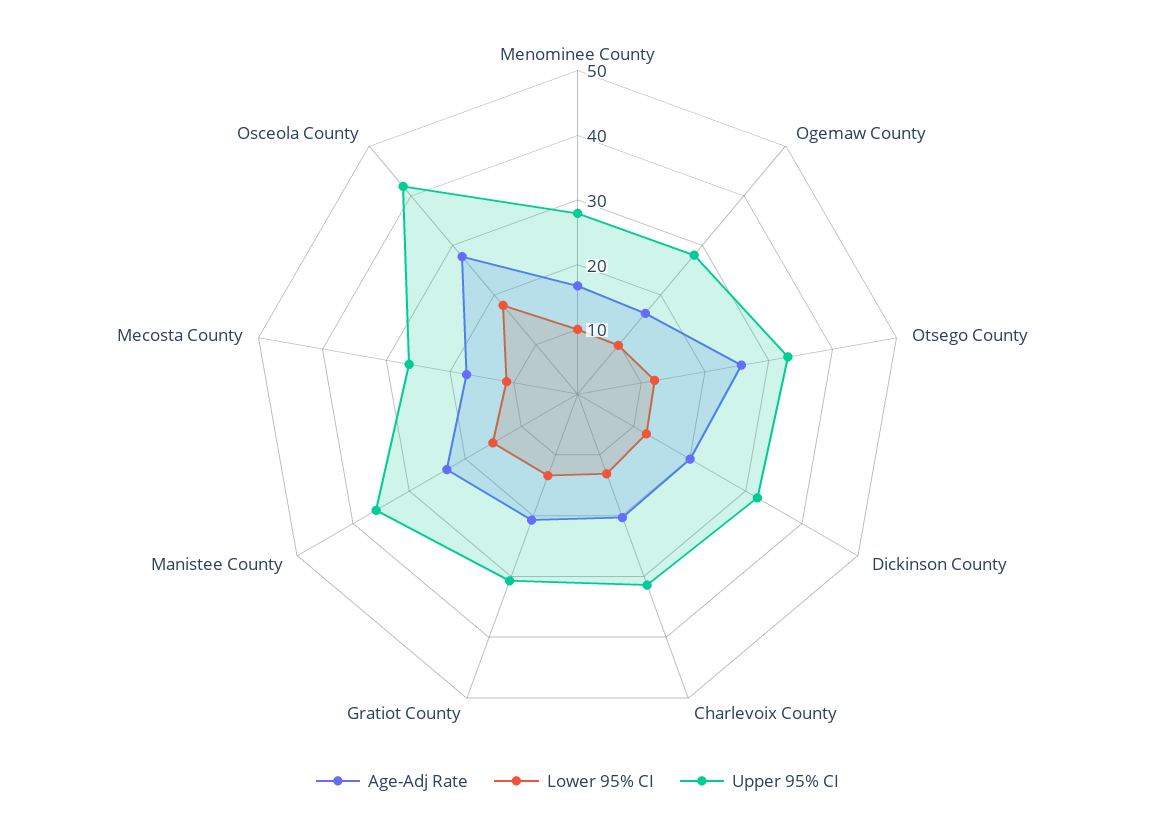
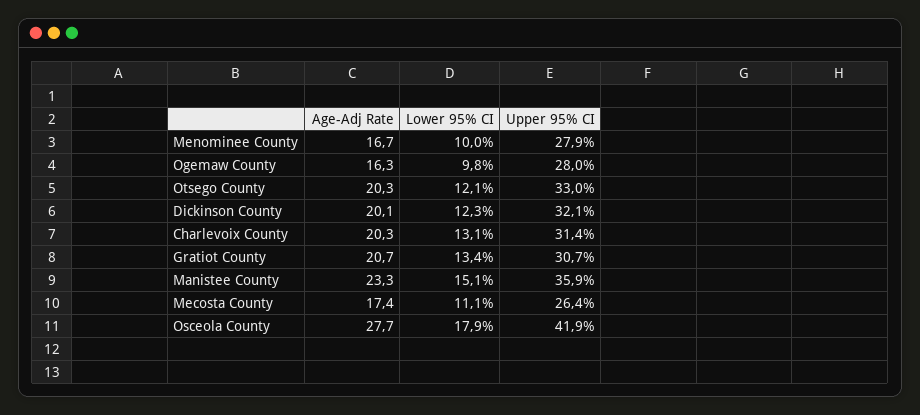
  {
    "Age-Adj Rate": {
      "Menominee County": 16.7,
      "Ogemaw County": 16.3,
-     "Otsego County": 26,
+     "Otsego County": 20.3,
      "Dickinson County": 20.1,
      "Charlevoix County": 20.3,
      "Gratiot County": 20.7,
      "Manistee County": 23.3,
      "Mecosta County": 17.4,
      "Osceola County": 27.7
    },
    "Lower 95% CI": {
      "Menominee County": 10,
      "Ogemaw County": 9.8,
      "Otsego County": 12.1,
      "Dickinson County": 12.3,
      "Charlevoix County": 13.1,
      "Gratiot County": 13.4,
      "Manistee County": 15.1,
      "Mecosta County": 11.1,
      "Osceola County": 17.9
    },
    "Upper 95% CI": {
      "Menominee County": 27.9,
      "Ogemaw County": 28,
      "Otsego County": 33,
      "Dickinson County": 32.1,
      "Charlevoix County": 31.4,
      "Gratiot County": 30.7,
      "Manistee County": 35.9,
      "Mecosta County": 26.4,
      "Osceola County": 41.9
    }
  }

